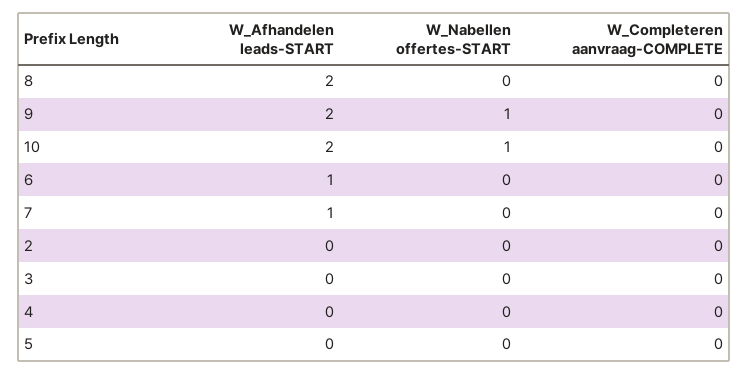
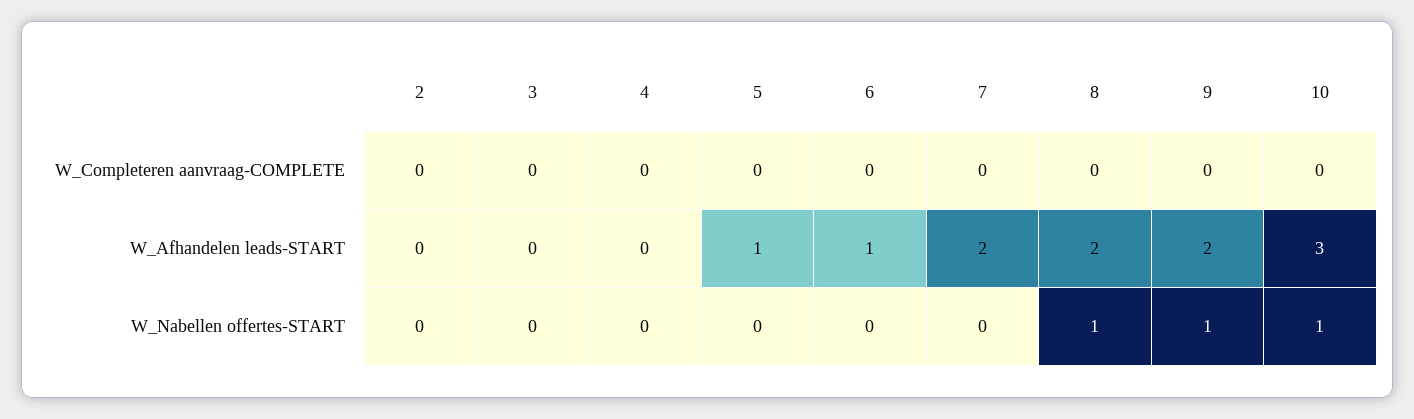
  {
    "W_Afhandelen leads-START": {
      "8": 2,
      "9": 2,
-     "10": 2,
+     "10": 3,
      "6": 1,
-     "7": 1,
+     "7": 2,
      "2": 0,
      "3": 0,
      "4": 0,
-     "5": 0
+     "5": 1
    },
    "W_Nabellen offertes-START": {
-     "8": 0,
+     "8": 1,
      "9": 1,
      "10": 1,
      "6": 0,
      "7": 0,
      "2": 0,
      "3": 0,
      "4": 0,
      "5": 0
    },
    "W_Completeren aanvraag-COMPLETE": {
      "8": 0,
      "9": 0,
      "10": 0,
      "6": 0,
      "7": 0,
      "2": 0,
      "3": 0,
      "4": 0,
      "5": 0
    }
  }

